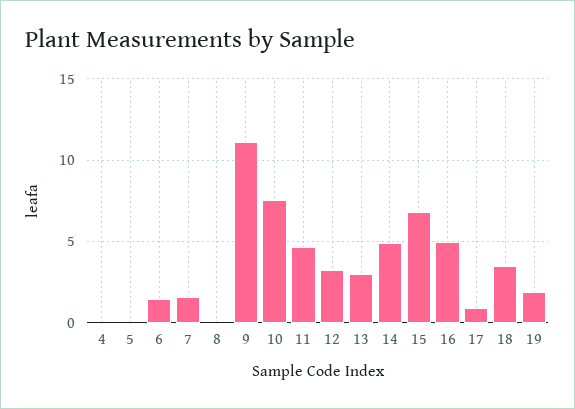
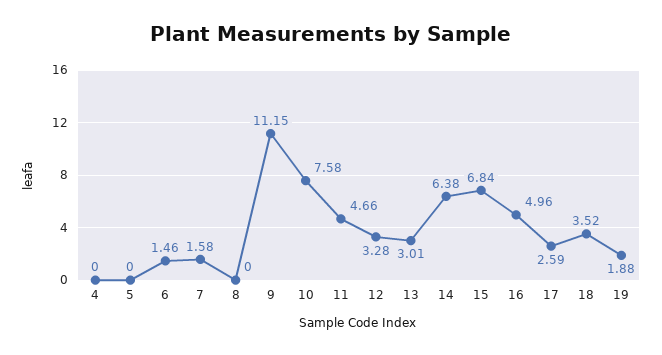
  {
    "4": 0,
    "5": 0,
    "6": 1.46,
    "7": 1.58,
    "8": 0,
    "9": 11.15,
    "10": 7.58,
    "11": 4.66,
    "12": 3.28,
    "13": 3.01,
-   "14": 5,
+   "14": 6.38,
    "15": 6.84,
    "16": 4.96,
-   "17": 1,
+   "17": 2.59,
    "18": 3.52,
    "19": 1.88
  }

